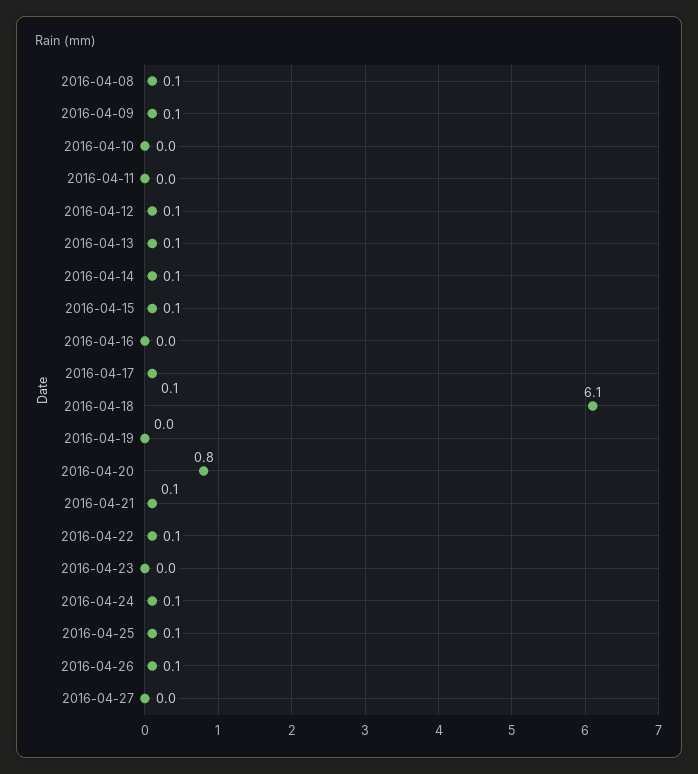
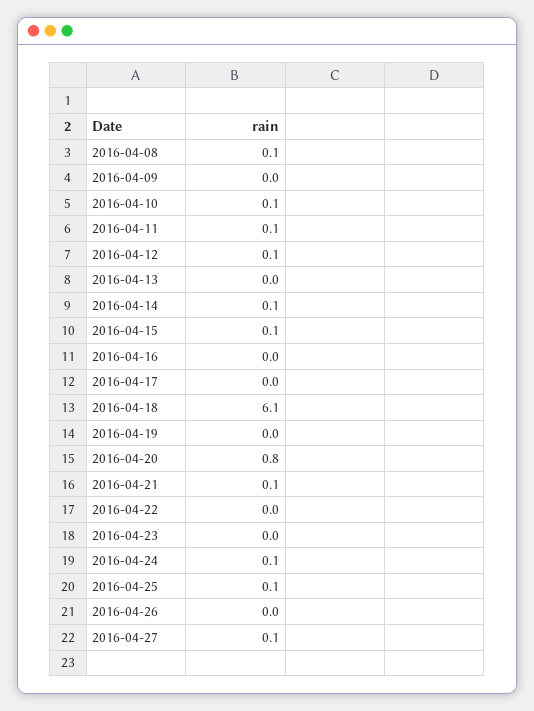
  {
    "2016-04-08": 0.1,
-   "2016-04-09": 0.1,
+   "2016-04-09": 0,
-   "2016-04-10": 0,
+   "2016-04-10": 0.1,
-   "2016-04-11": 0,
+   "2016-04-11": 0.1,
    "2016-04-12": 0.1,
-   "2016-04-13": 0.1,
+   "2016-04-13": 0,
    "2016-04-14": 0.1,
    "2016-04-15": 0.1,
    "2016-04-16": 0,
-   "2016-04-17": 0.1,
+   "2016-04-17": 0,
    "2016-04-18": 6.1,
    "2016-04-19": 0,
    "2016-04-20": 0.8,
    "2016-04-21": 0.1,
-   "2016-04-22": 0.1,
+   "2016-04-22": 0,
    "2016-04-23": 0,
    "2016-04-24": 0.1,
    "2016-04-25": 0.1,
-   "2016-04-26": 0.1,
+   "2016-04-26": 0,
-   "2016-04-27": 0
+   "2016-04-27": 0.1
  }

